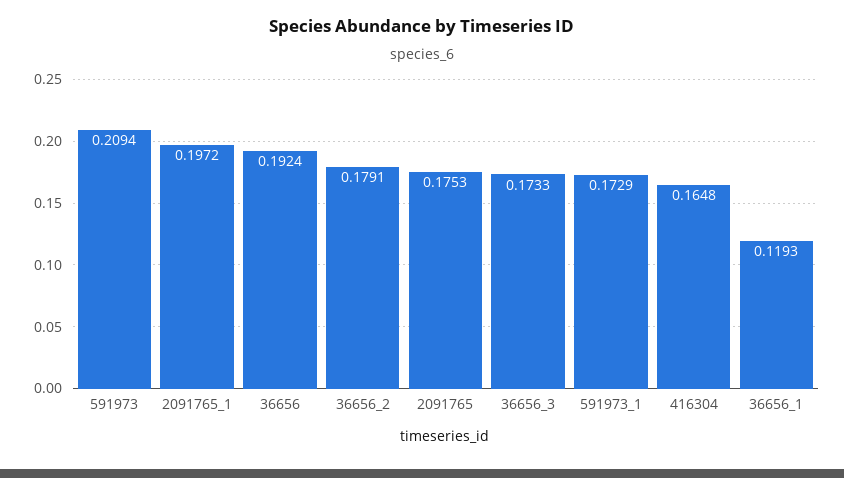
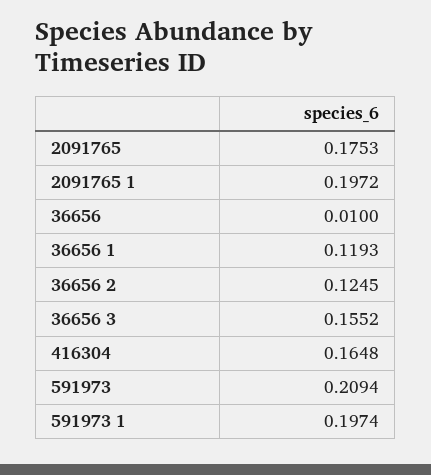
  {
    "591973": 0.2094,
    "2091765_1": 0.1972,
-   "36656": 0.1924,
+   "36656": 0.01,
-   "36656_2": 0.1791,
+   "36656_2": 0.1245,
    "2091765": 0.1753,
-   "36656_3": 0.1733,
+   "36656_3": 0.1552,
-   "591973_1": 0.1729,
+   "591973_1": 0.1974,
    "416304": 0.1648,
    "36656_1": 0.1193
  }

